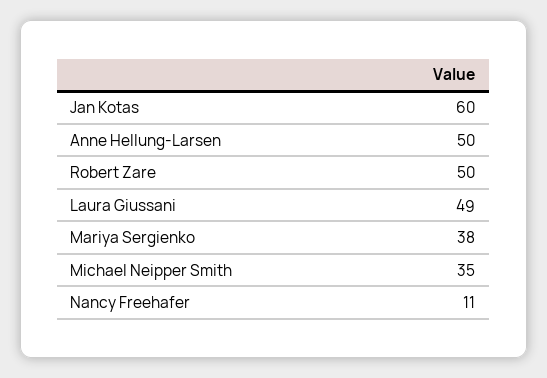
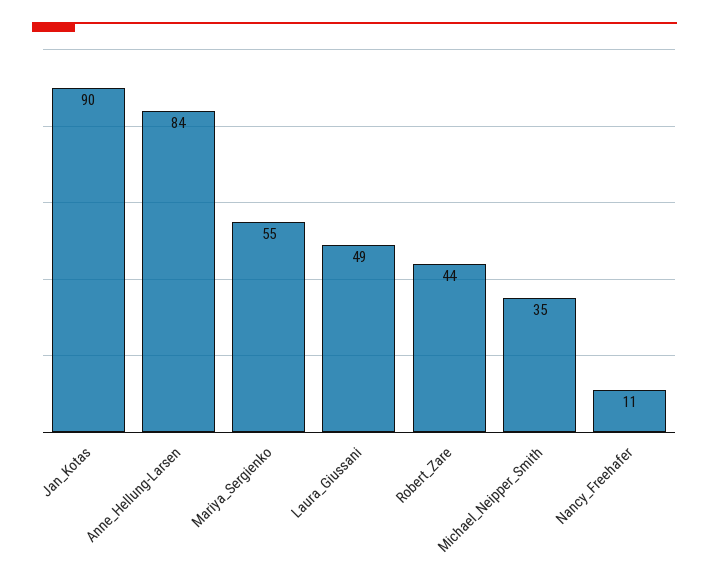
  {
-   "Jan Kotas": 60,
+   "Jan Kotas": 90,
-   "Anne Hellung-Larsen": 50,
+   "Anne Hellung-Larsen": 84,
-   "Robert Zare": 50,
+   "Robert Zare": 44,
    "Laura Giussani": 49,
-   "Mariya Sergienko": 38,
+   "Mariya Sergienko": 55,
    "Michael Neipper Smith": 35,
    "Nancy Freehafer": 11
  }

